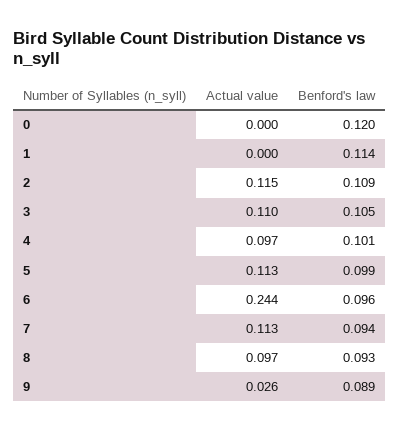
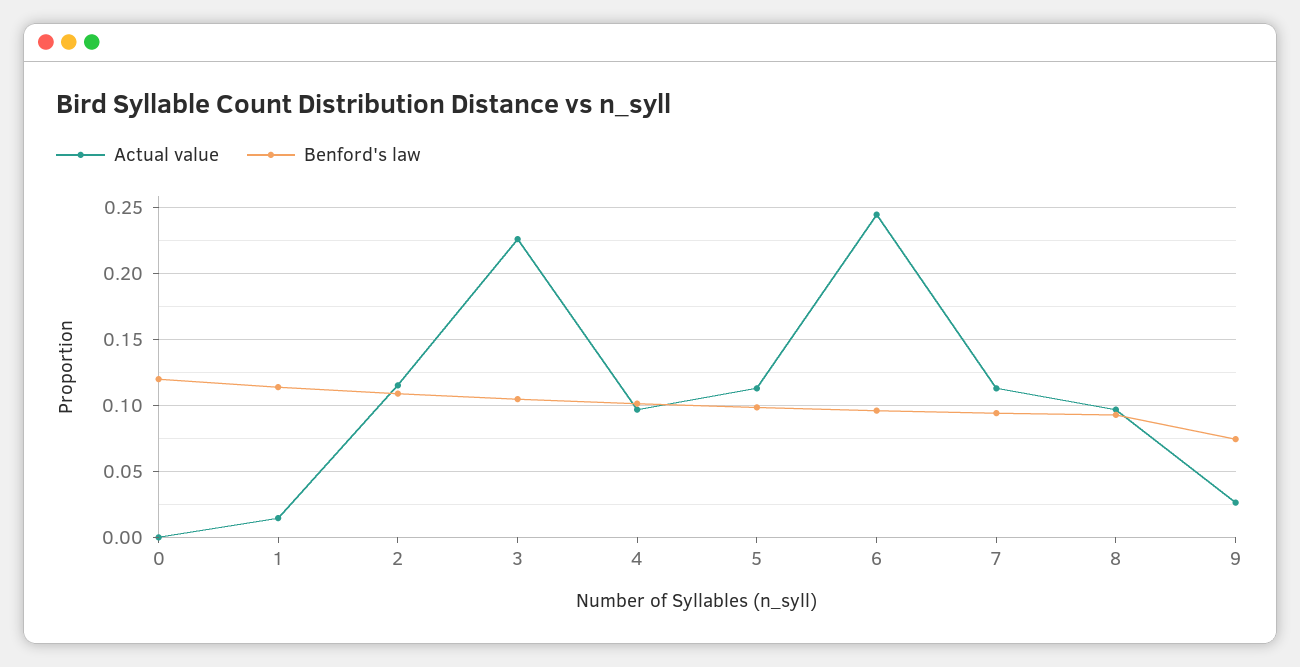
  {
    "Actual value": {
      "0": 0,
-     "1": 0,
+     "1": 0.015,
      "2": 0.115,
-     "3": 0.11,
+     "3": 0.225,
      "4": 0.097,
      "5": 0.113,
      "6": 0.244,
      "7": 0.113,
      "8": 0.097,
      "9": 0.026
    },
    "Benford's law": {
      "0": 0.12,
      "1": 0.114,
      "2": 0.109,
      "3": 0.105,
      "4": 0.101,
      "5": 0.099,
      "6": 0.096,
      "7": 0.094,
      "8": 0.093,
-     "9": 0.089
+     "9": 0.075
    }
  }

